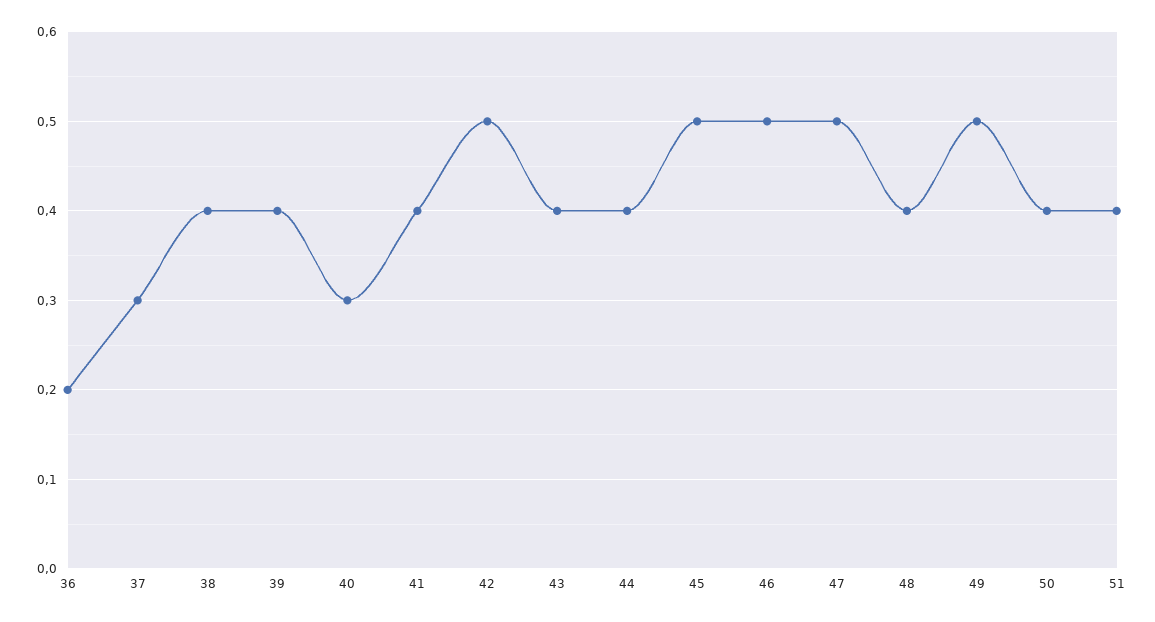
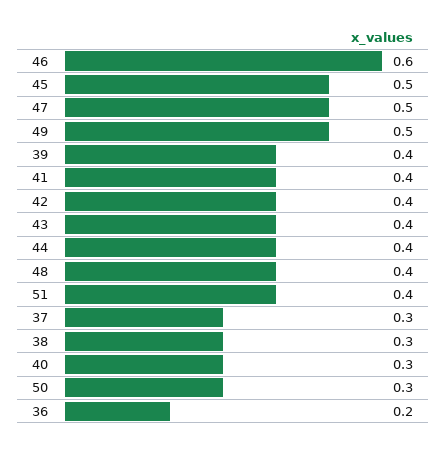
  {
    "36": 0.2,
    "37": 0.3,
-   "38": 0.4,
+   "38": 0.3,
    "39": 0.4,
    "40": 0.3,
    "41": 0.4,
-   "42": 0.5,
+   "42": 0.4,
    "43": 0.4,
    "44": 0.4,
    "45": 0.5,
-   "46": 0.5,
+   "46": 0.6,
    "47": 0.5,
    "48": 0.4,
    "49": 0.5,
-   "50": 0.4,
+   "50": 0.3,
    "51": 0.4
  }

